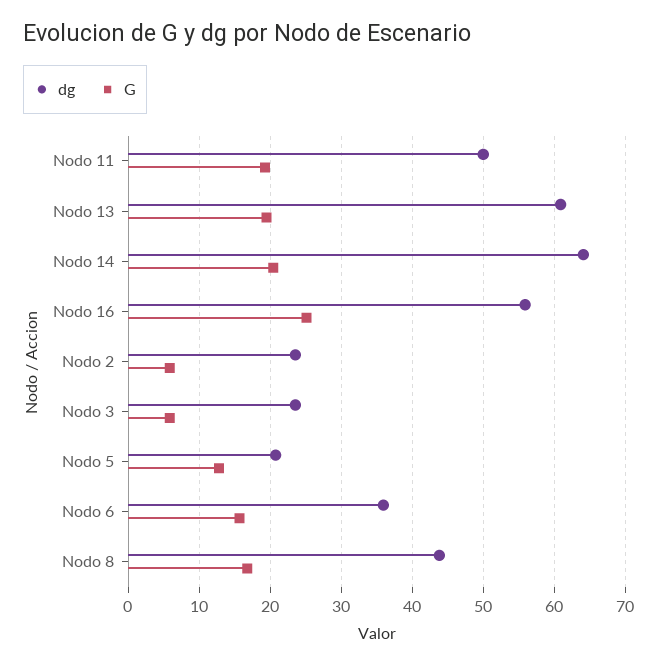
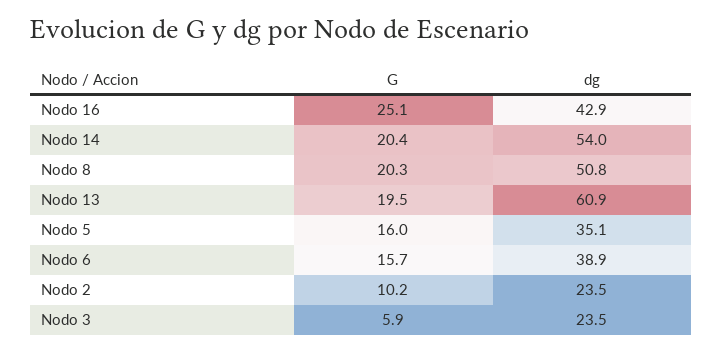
  {
    "dg": {
-     "Nodo 11": 50,
      "Nodo 13": 60.9,
-     "Nodo 14": 64,
+     "Nodo 14": 54,
-     "Nodo 16": 56,
+     "Nodo 16": 42.9,
      "Nodo 2": 23.5,
      "Nodo 3": 23.5,
-     "Nodo 5": 21,
+     "Nodo 5": 35.1,
-     "Nodo 6": 36,
+     "Nodo 6": 38.9,
-     "Nodo 8": 44
+     "Nodo 8": 50.8
    },
    "G": {
-     "Nodo 11": 19,
      "Nodo 13": 19.5,
      "Nodo 14": 20.4,
      "Nodo 16": 25.1,
-     "Nodo 2": 6,
+     "Nodo 2": 10.2,
      "Nodo 3": 5.9,
-     "Nodo 5": 13,
+     "Nodo 5": 16,
      "Nodo 6": 15.7,
-     "Nodo 8": 17
+     "Nodo 8": 20.3
    }
  }

